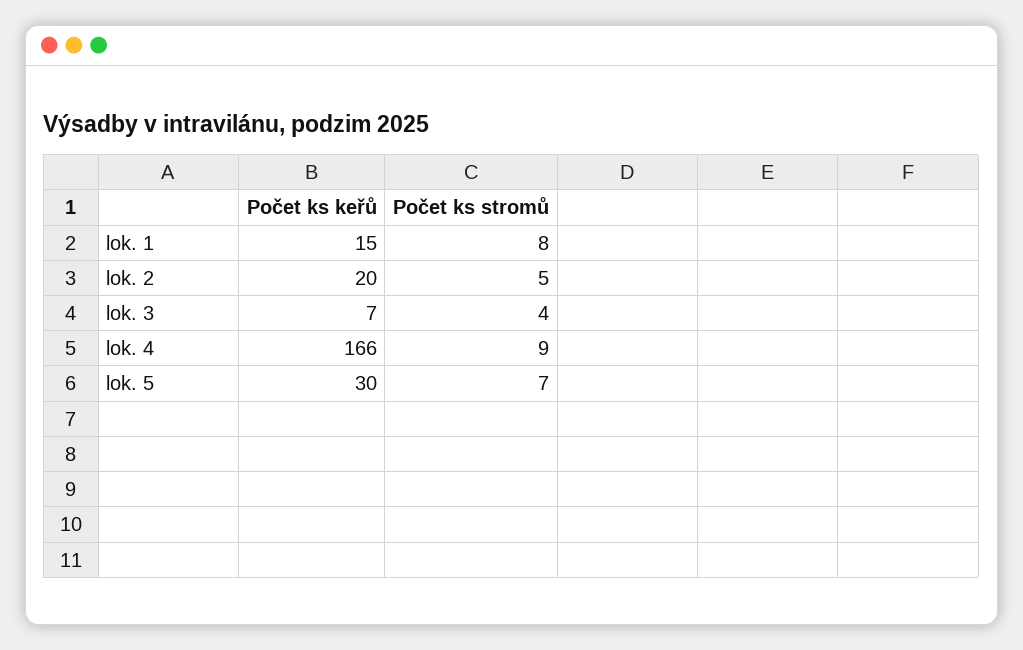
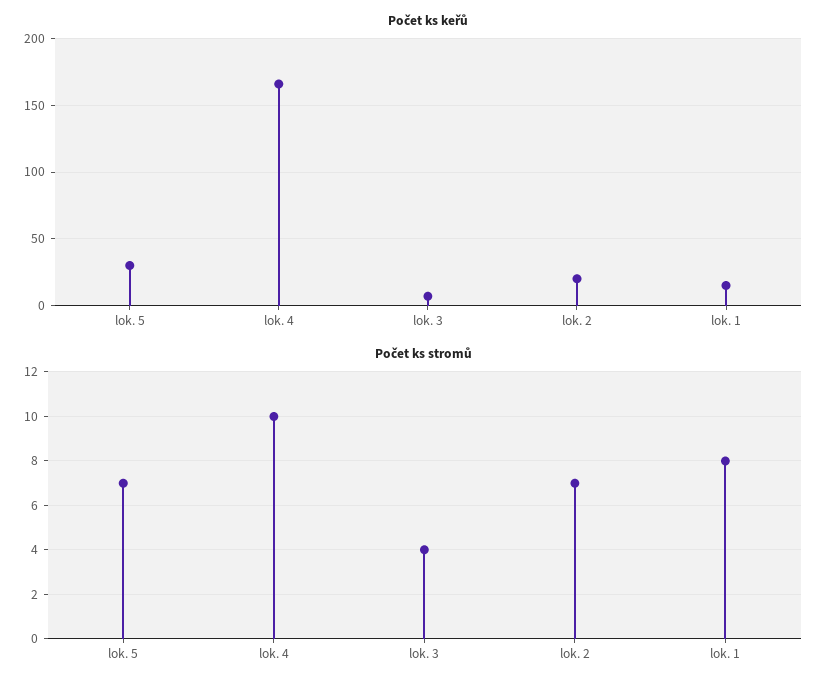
  {
    "Počet ks keřů": {
      "lok. 1": 15,
      "lok. 2": 20,
      "lok. 3": 7,
      "lok. 4": 166,
      "lok. 5": 30
    },
    "Počet ks stromů": {
      "lok. 1": 8,
-     "lok. 2": 5,
+     "lok. 2": 7,
      "lok. 3": 4,
-     "lok. 4": 9,
+     "lok. 4": 10,
      "lok. 5": 7
    }
  }

